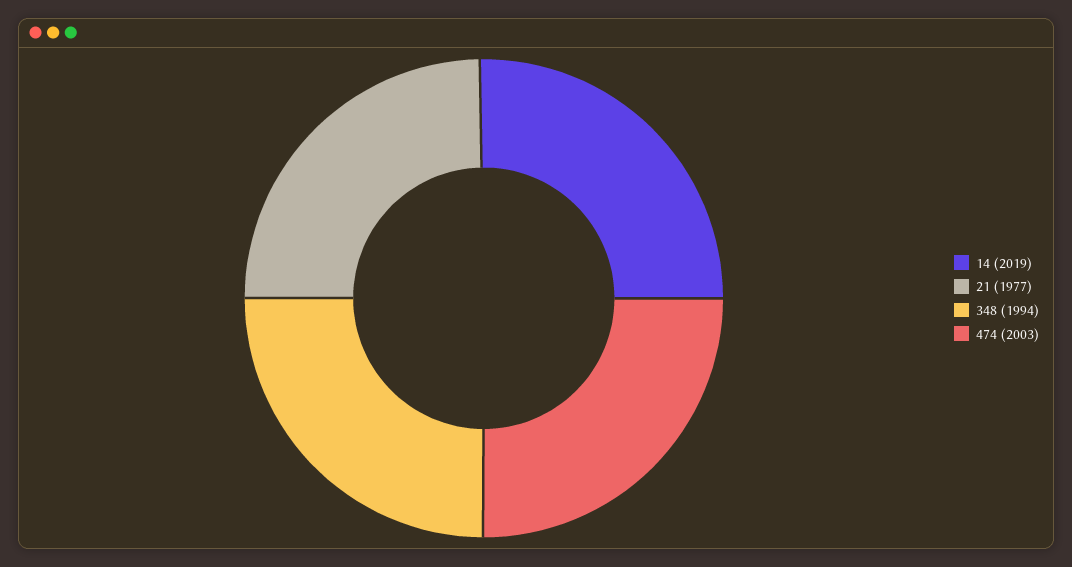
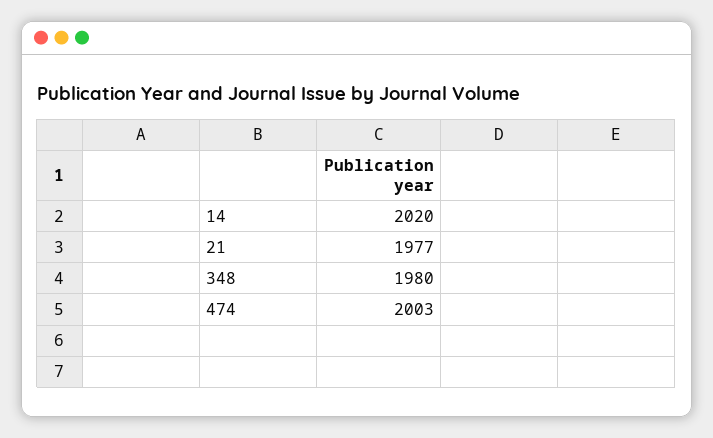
  {
-   "14": 2019,
+   "14": 2020,
    "21": 1977,
-   "348": 1994,
+   "348": 1980,
    "474": 2003
  }

